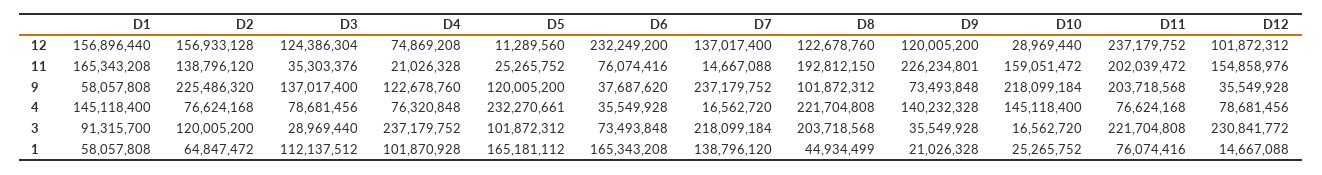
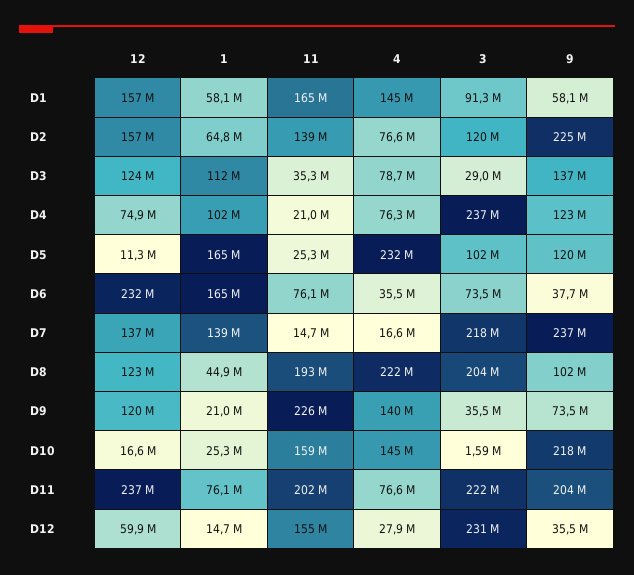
  {
    "D1": {
      "12": 156896440,
      "11": 165343208,
      "9": 58057808,
      "4": 145118400,
      "3": 91315700,
      "1": 58057808
    },
    "D2": {
      "12": 156933128,
      "11": 138796120,
      "9": 225486320,
      "4": 76624168,
      "3": 120005200,
      "1": 64847472
    },
    "D3": {
      "12": 124386304,
      "11": 35303376,
      "9": 137017400,
      "4": 78681456,
      "3": 28969440,
      "1": 112137512
    },
    "D4": {
      "12": 74869208,
      "11": 21026328,
      "9": 122678760,
      "4": 76320848,
      "3": 237179752,
      "1": 101870928
    },
    "D5": {
      "12": 11289560,
      "11": 25265752,
      "9": 120005200,
      "4": 232270661,
      "3": 101872312,
      "1": 165181112
    },
    "D6": {
      "12": 232249200,
      "11": 76074416,
      "9": 37687620,
      "4": 35549928,
      "3": 73493848,
      "1": 165343208
    },
    "D7": {
      "12": 137017400,
      "11": 14667088,
      "9": 237179752,
      "4": 16562720,
      "3": 218099184,
      "1": 138796120
    },
    "D8": {
      "12": 122678760,
      "11": 192812150,
      "9": 101872312,
      "4": 221704808,
      "3": 203718568,
      "1": 44934499
    },
    "D9": {
      "12": 120005200,
      "11": 226234801,
      "9": 73493848,
      "4": 140232328,
      "3": 35549928,
      "1": 21026328
    },
    "D10": {
-     "12": 28969440,
+     "12": 16600000,
      "11": 159051472,
      "9": 218099184,
      "4": 145118400,
-     "3": 16562720,
+     "3": 1590000,
      "1": 25265752
    },
    "D11": {
      "12": 237179752,
      "11": 202039472,
      "9": 203718568,
      "4": 76624168,
      "3": 221704808,
      "1": 76074416
    },
    "D12": {
-     "12": 101872312,
+     "12": 59900000,
      "11": 154858976,
      "9": 35549928,
-     "4": 78681456,
+     "4": 27900000,
      "3": 230841772,
      "1": 14667088
    }
  }

